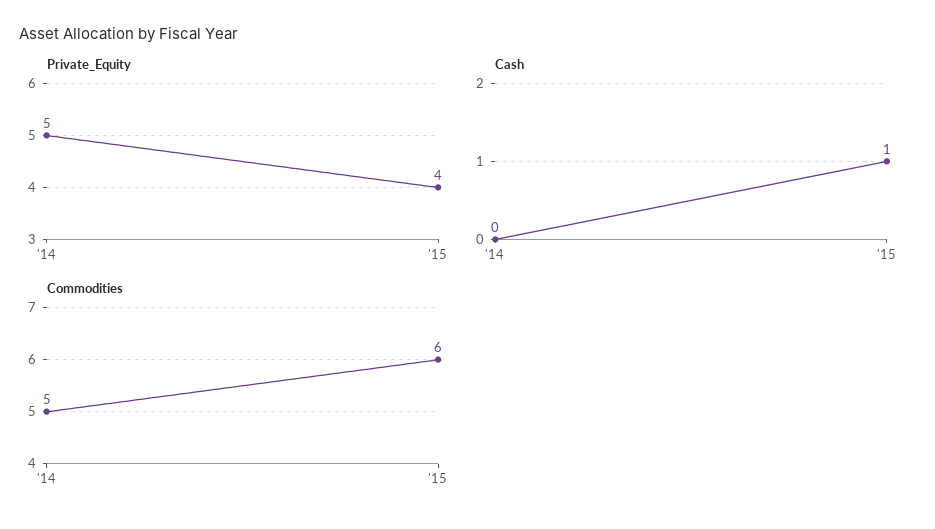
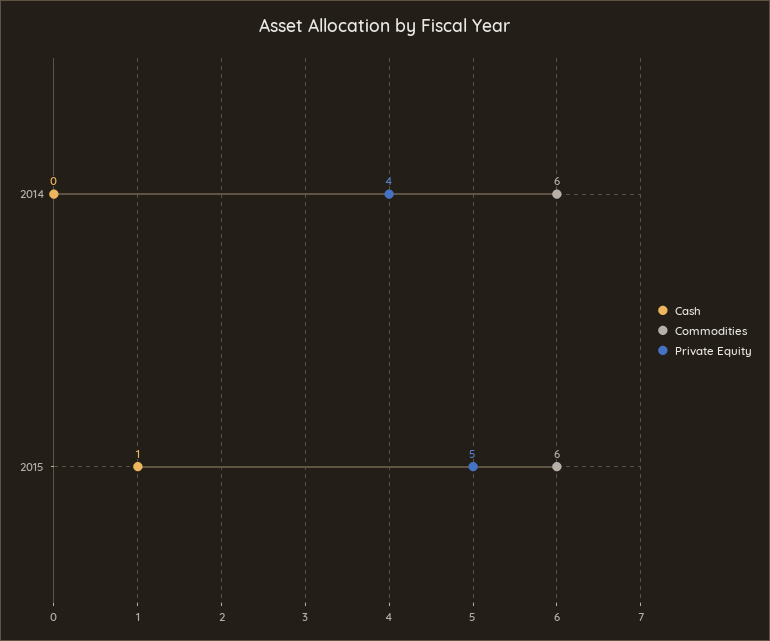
  {
    "Private_Equity": {
-     "'14": 5,
+     "'14": 4,
-     "'15": 4
+     "'15": 5
    },
    "Cash": {
      "'14": 0,
      "'15": 1
    },
    "Commodities": {
-     "'14": 5,
+     "'14": 6,
      "'15": 6
    }
  }

